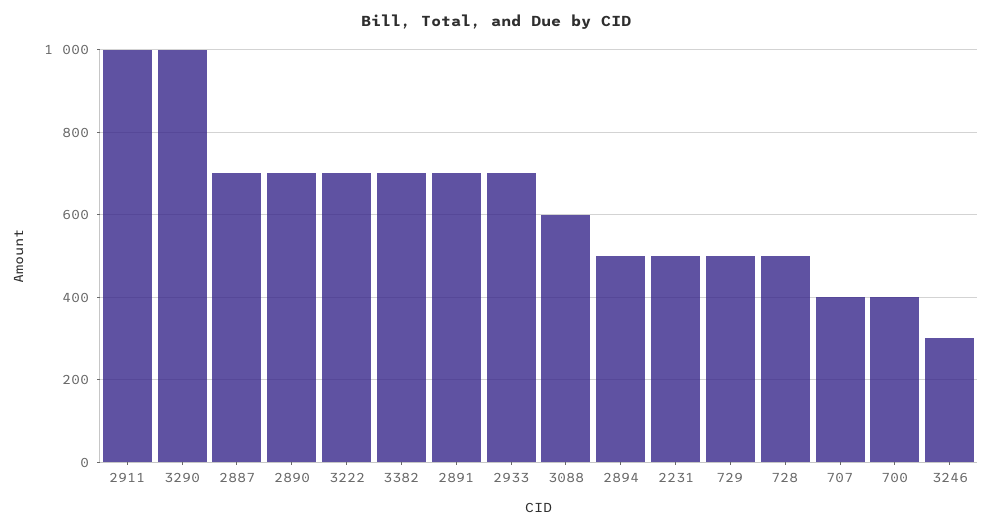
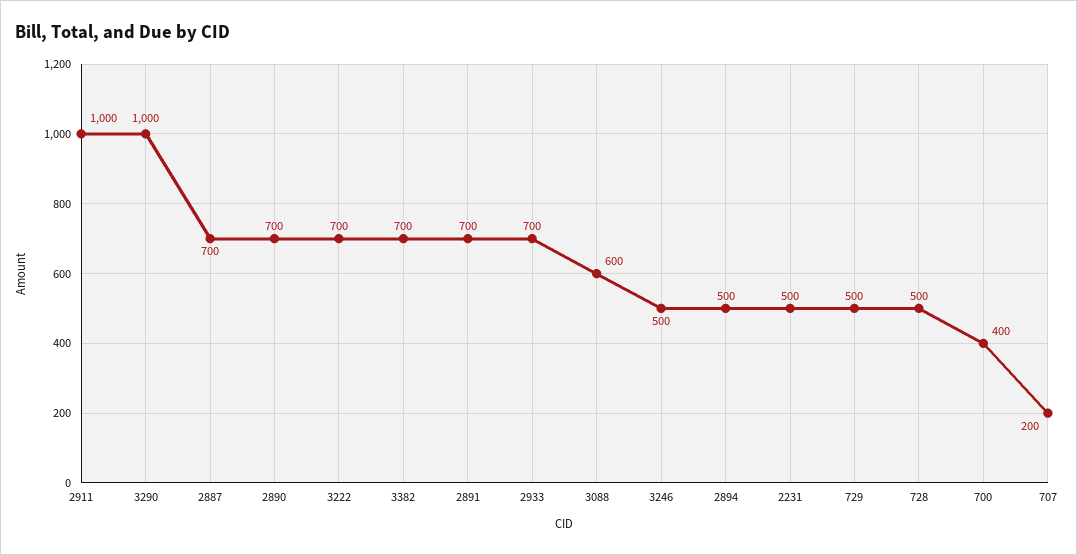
  {
    "2911": 1000,
    "3290": 1000,
    "2887": 700,
    "2890": 700,
    "3222": 700,
    "3382": 700,
    "2891": 700,
    "2933": 700,
    "3088": 600,
    "2894": 500,
    "2231": 500,
    "729": 500,
    "728": 500,
-   "707": 400,
+   "707": 200,
    "700": 400,
-   "3246": 300
+   "3246": 500
  }

